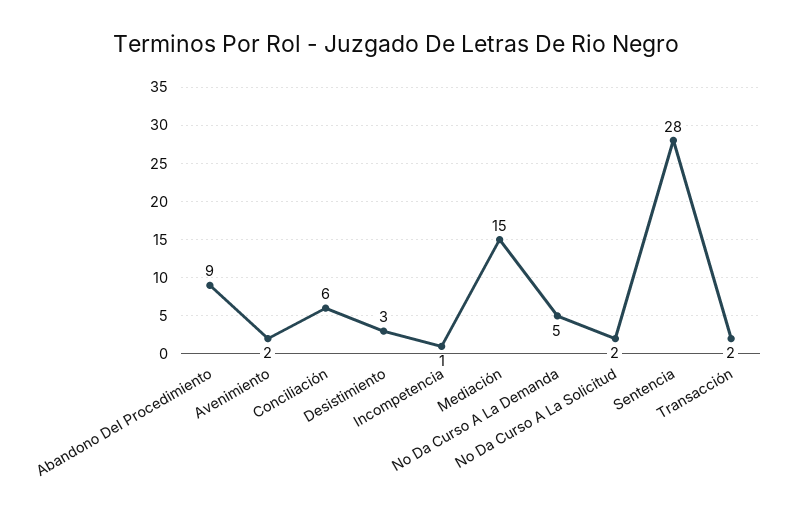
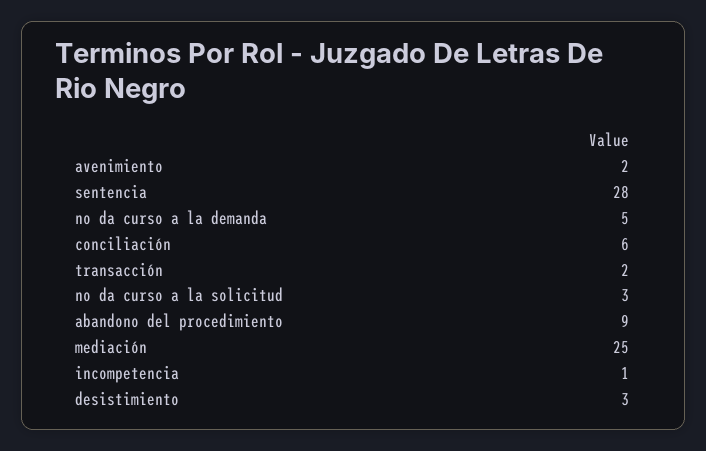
  {
    "Abandono Del Procedimiento": 9,
    "Avenimiento": 2,
    "Conciliación": 6,
    "Desistimiento": 3,
    "Incompetencia": 1,
-   "Mediación": 15,
+   "Mediación": 25,
    "No Da Curso A La Demanda": 5,
-   "No Da Curso A La Solicitud": 2,
+   "No Da Curso A La Solicitud": 3,
    "Sentencia": 28,
    "Transacción": 2
  }

